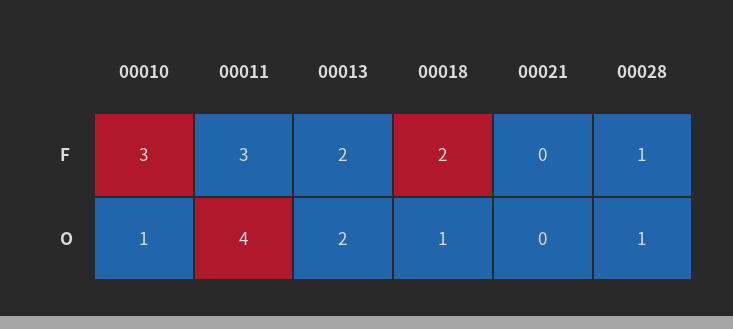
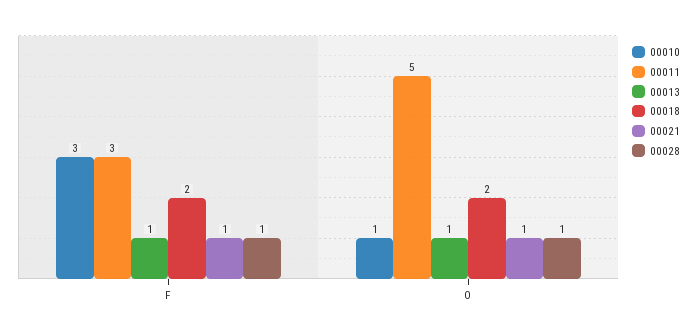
  {
    "00010": {
      "F": 3,
      "O": 1
    },
    "00011": {
      "F": 3,
-     "O": 4
+     "O": 5
    },
    "00013": {
-     "F": 2,
+     "F": 1,
-     "O": 2
+     "O": 1
    },
    "00018": {
      "F": 2,
-     "O": 1
+     "O": 2
    },
    "00021": {
-     "F": 0,
+     "F": 1,
-     "O": 0
+     "O": 1
    },
    "00028": {
      "F": 1,
      "O": 1
    }
  }

